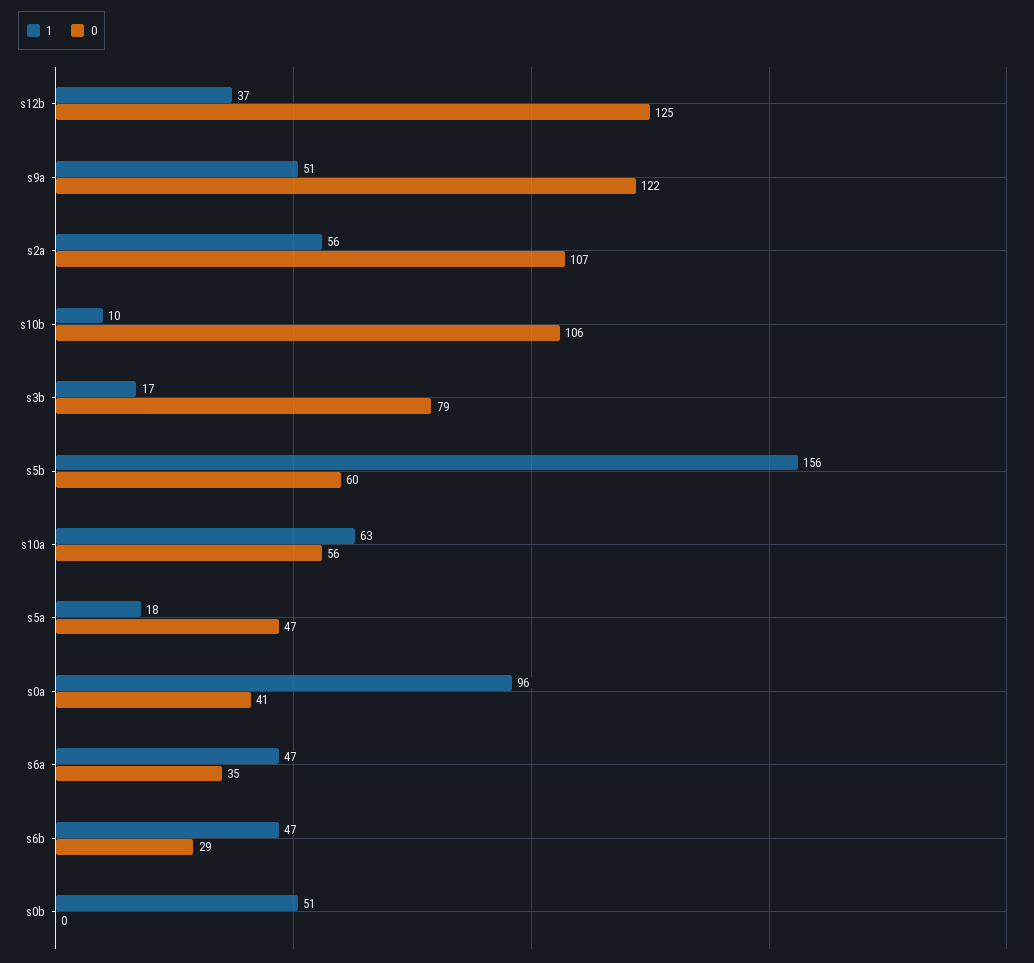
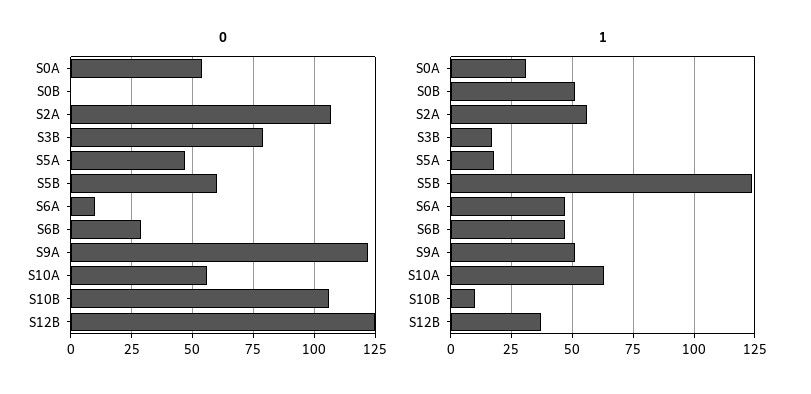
  {
    "1": {
      "s12b": 37,
      "s9a": 51,
      "s2a": 56,
      "s10b": 10,
      "s3b": 17,
-     "s5b": 156,
+     "s5b": 125,
      "s10a": 63,
      "s5a": 18,
-     "s0a": 96,
+     "s0a": 30,
      "s6a": 47,
      "s6b": 47,
      "s0b": 51
    },
    "0": {
      "s12b": 125,
      "s9a": 122,
      "s2a": 107,
      "s10b": 106,
      "s3b": 79,
      "s5b": 60,
      "s10a": 56,
      "s5a": 47,
-     "s0a": 41,
+     "s0a": 55,
-     "s6a": 35,
+     "s6a": 10,
      "s6b": 29,
      "s0b": 0
    }
  }

